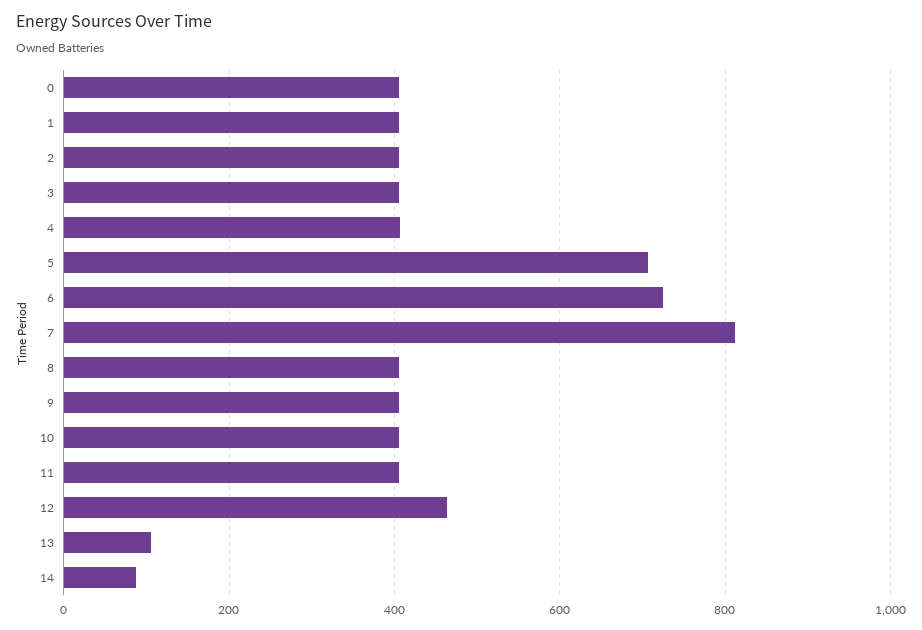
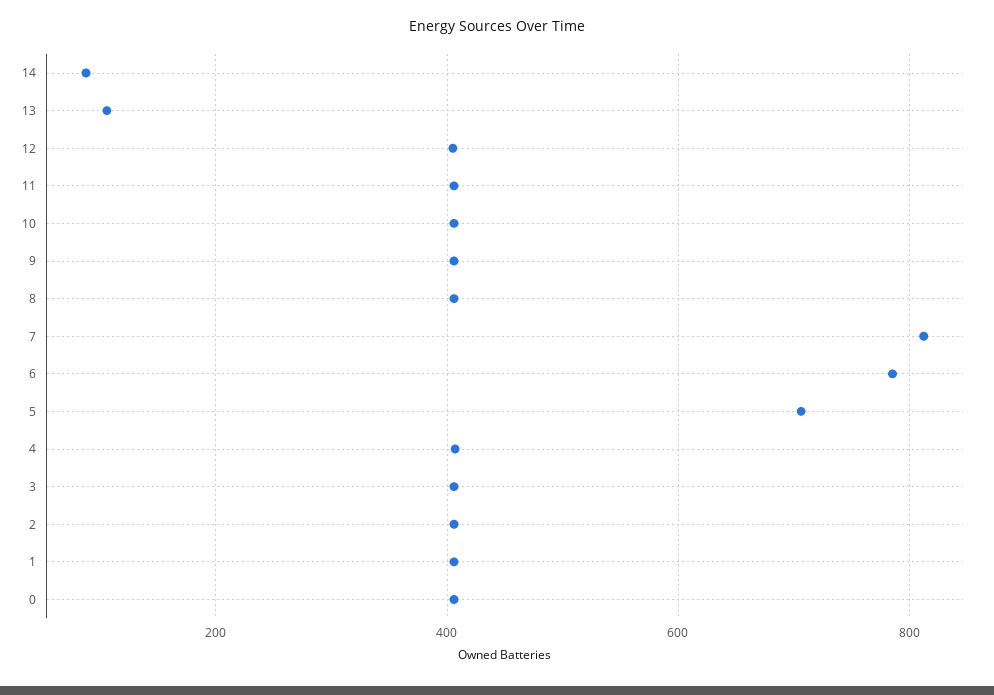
  {
    "0": 400,
    "1": 400,
    "2": 400,
    "3": 400,
    "4": 400,
    "5": 700,
-   "6": 720,
+   "6": 780,
    "7": 820,
    "8": 400,
    "9": 400,
    "10": 400,
    "11": 400,
-   "12": 460,
+   "12": 400,
    "13": 100,
    "14": 80
  }

